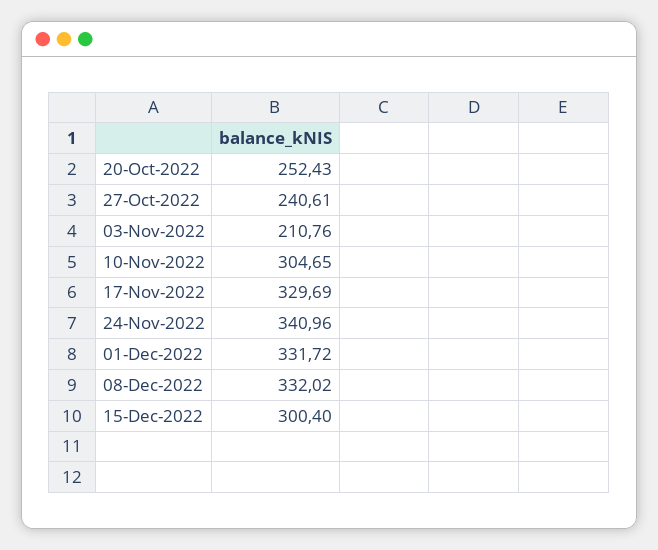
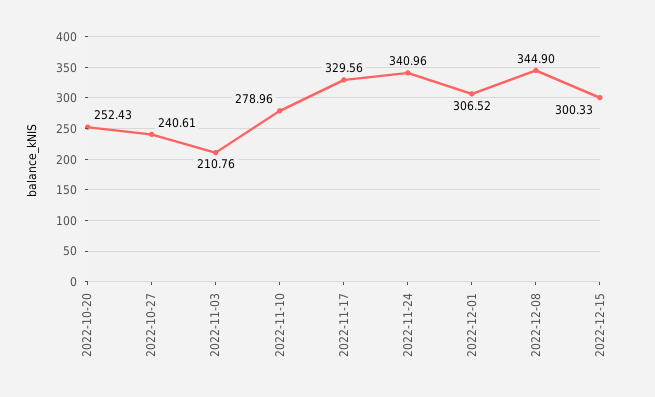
  {
    "20-Oct-2022": 252.43,
    "27-Oct-2022": 240.61,
    "03-Nov-2022": 210.76,
-   "10-Nov-2022": 304.65,
+   "10-Nov-2022": 278.96,
-   "17-Nov-2022": 329.69,
+   "17-Nov-2022": 329.56,
    "24-Nov-2022": 340.96,
-   "01-Dec-2022": 331.72,
+   "01-Dec-2022": 306.52,
-   "08-Dec-2022": 332.02,
+   "08-Dec-2022": 344.9,
-   "15-Dec-2022": 300.4
+   "15-Dec-2022": 300.33
  }

